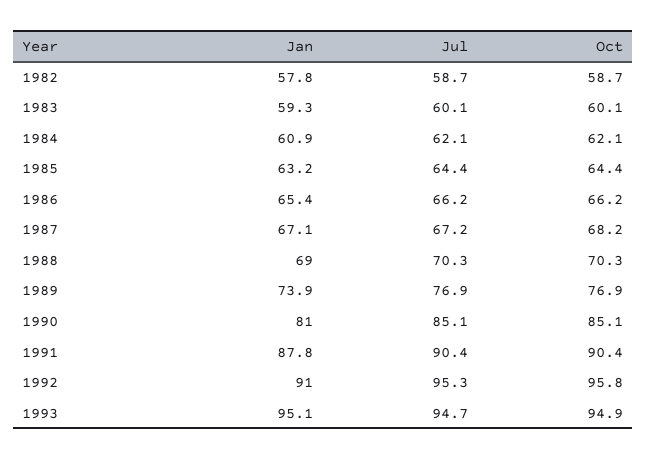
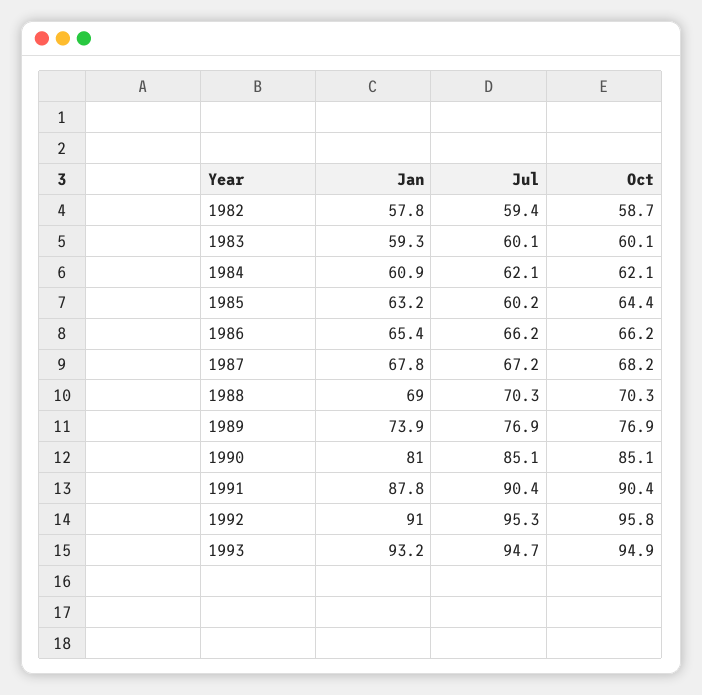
  {
    "Jan": {
      "1982": 57.8,
      "1983": 59.3,
      "1984": 60.9,
      "1985": 63.2,
      "1986": 65.4,
-     "1987": 67.1,
+     "1987": 67.8,
      "1988": 69,
      "1989": 73.9,
      "1990": 81,
      "1991": 87.8,
      "1992": 91,
-     "1993": 95.1
+     "1993": 93.2
    },
    "Jul": {
-     "1982": 58.7,
+     "1982": 59.4,
      "1983": 60.1,
      "1984": 62.1,
-     "1985": 64.4,
+     "1985": 60.2,
      "1986": 66.2,
      "1987": 67.2,
      "1988": 70.3,
      "1989": 76.9,
      "1990": 85.1,
      "1991": 90.4,
      "1992": 95.3,
      "1993": 94.7
    },
    "Oct": {
      "1982": 58.7,
      "1983": 60.1,
      "1984": 62.1,
      "1985": 64.4,
      "1986": 66.2,
      "1987": 68.2,
      "1988": 70.3,
      "1989": 76.9,
      "1990": 85.1,
      "1991": 90.4,
      "1992": 95.8,
      "1993": 94.9
    }
  }

